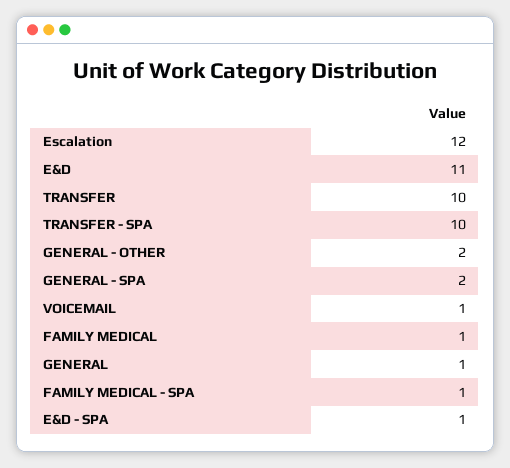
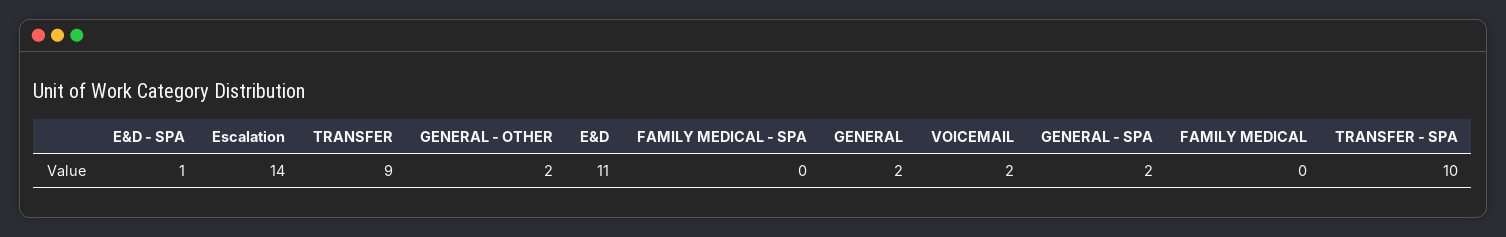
  {
-   "Escalation": 12,
+   "Escalation": 14,
    "E&D": 11,
-   "TRANSFER": 10,
+   "TRANSFER": 9,
    "TRANSFER - SPA": 10,
    "GENERAL - OTHER": 2,
    "GENERAL - SPA": 2,
-   "VOICEMAIL": 1,
+   "VOICEMAIL": 2,
-   "FAMILY MEDICAL": 1,
+   "FAMILY MEDICAL": 0,
-   "GENERAL": 1,
+   "GENERAL": 2,
-   "FAMILY MEDICAL - SPA": 1,
+   "FAMILY MEDICAL - SPA": 0,
    "E&D - SPA": 1
  }

